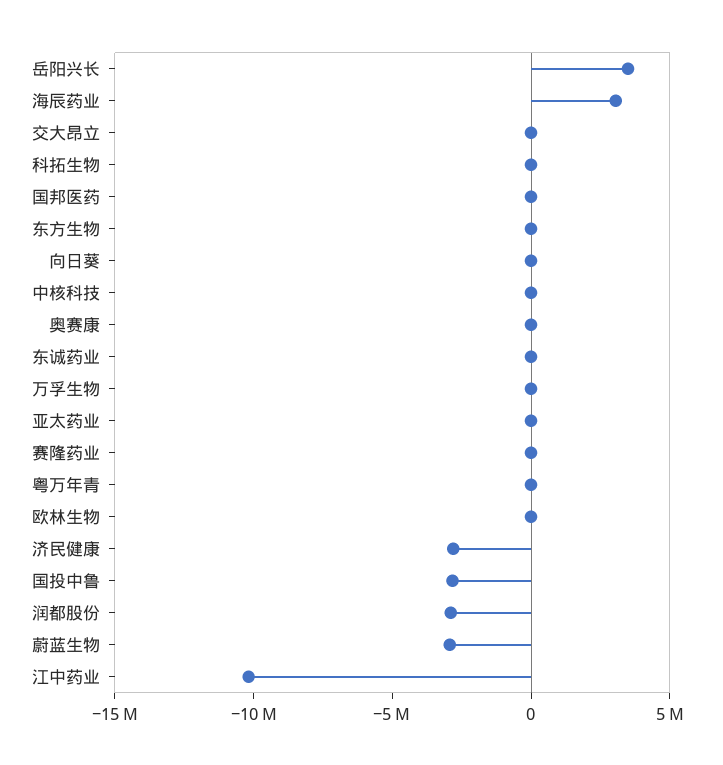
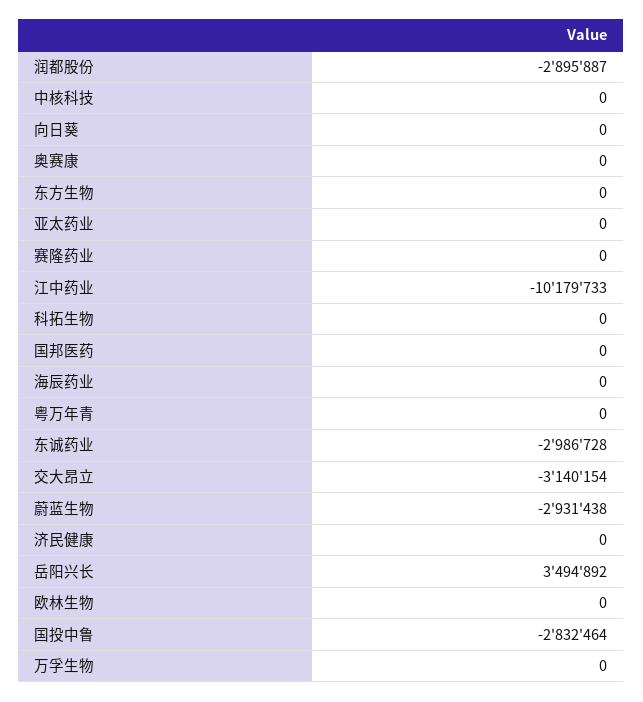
  {
    "岳阳兴长": 3494892,
-   "海辰药业": 3000000,
+   "海辰药业": 0,
-   "交大昂立": 0,
+   "交大昂立": -3140154,
    "科拓生物": 0,
    "国邦医药": 0,
    "东方生物": 0,
    "向日葵": 0,
    "中核科技": 0,
    "奥赛康": 0,
-   "东诚药业": 0,
+   "东诚药业": -2986728,
    "万孚生物": 0,
    "亚太药业": 0,
    "赛隆药业": 0,
    "粤万年青": 0,
    "欧林生物": 0,
-   "济民健康": -3000000,
+   "济民健康": 0,
    "国投中鲁": -2832464,
    "润都股份": -2895887,
    "蔚蓝生物": -2931438,
    "江中药业": -10179733
  }

